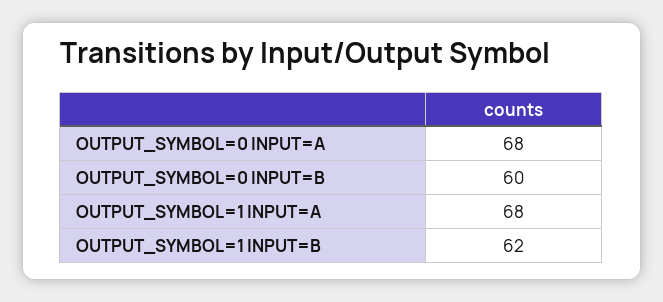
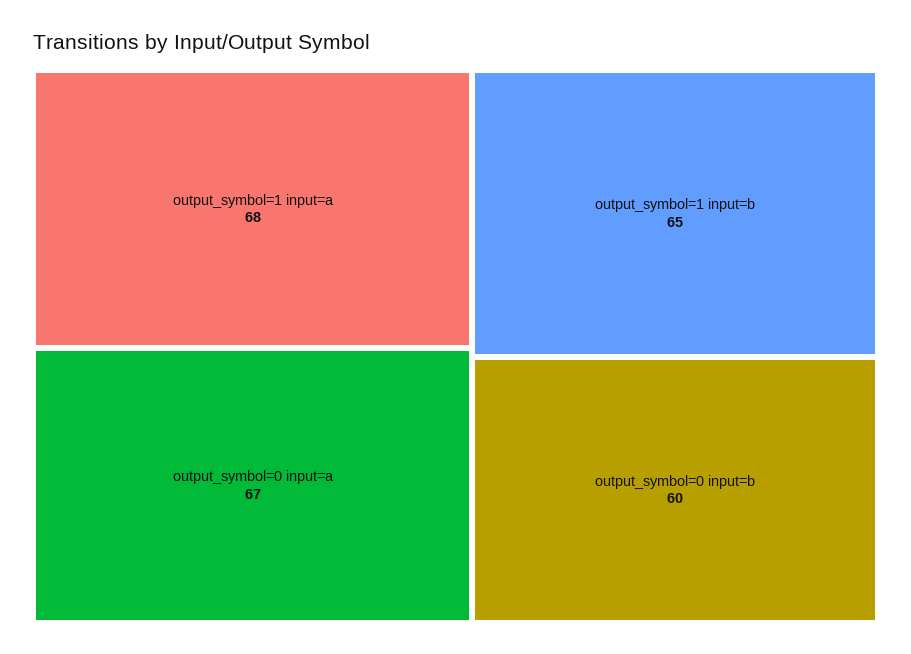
  {
-   "OUTPUT_SYMBOL=0 INPUT=A": 68,
+   "OUTPUT_SYMBOL=0 INPUT=A": 67,
    "OUTPUT_SYMBOL=0 INPUT=B": 60,
    "OUTPUT_SYMBOL=1 INPUT=A": 68,
-   "OUTPUT_SYMBOL=1 INPUT=B": 62
+   "OUTPUT_SYMBOL=1 INPUT=B": 65
  }

